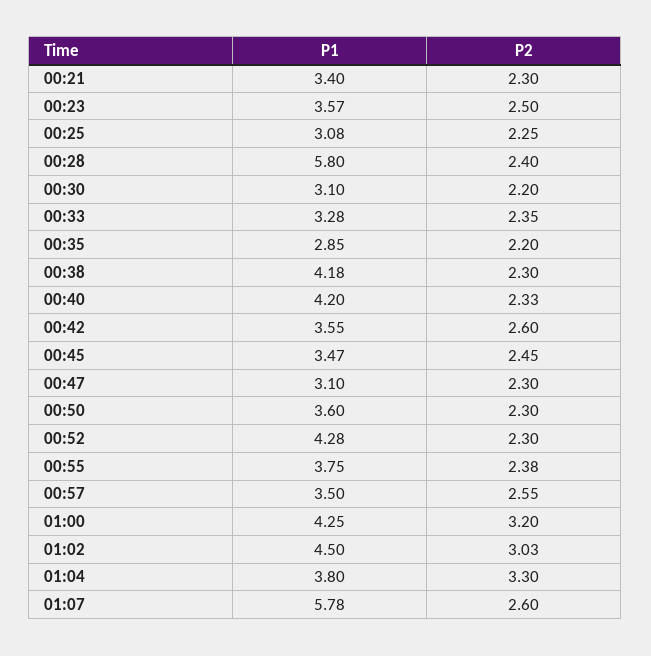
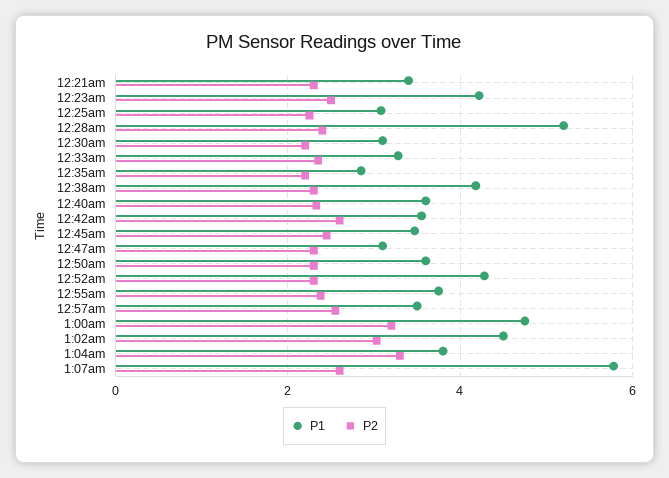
  {
    "P1": {
      "00:21": 3.4,
-     "00:23": 3.57,
+     "00:23": 4.2,
      "00:25": 3.08,
-     "00:28": 5.8,
+     "00:28": 5.2,
      "00:30": 3.1,
      "00:33": 3.28,
      "00:35": 2.85,
      "00:38": 4.18,
-     "00:40": 4.2,
+     "00:40": 3.6,
      "00:42": 3.55,
      "00:45": 3.47,
      "00:47": 3.1,
      "00:50": 3.6,
      "00:52": 4.28,
      "00:55": 3.75,
      "00:57": 3.5,
-     "01:00": 4.25,
+     "01:00": 4.8,
      "01:02": 4.5,
      "01:04": 3.8,
      "01:07": 5.78
    },
    "P2": {
      "00:21": 2.3,
      "00:23": 2.5,
      "00:25": 2.25,
      "00:28": 2.4,
      "00:30": 2.2,
      "00:33": 2.35,
      "00:35": 2.2,
      "00:38": 2.3,
      "00:40": 2.33,
      "00:42": 2.6,
      "00:45": 2.45,
      "00:47": 2.3,
      "00:50": 2.3,
      "00:52": 2.3,
      "00:55": 2.38,
      "00:57": 2.55,
      "01:00": 3.2,
      "01:02": 3.03,
      "01:04": 3.3,
      "01:07": 2.6
    }
  }

